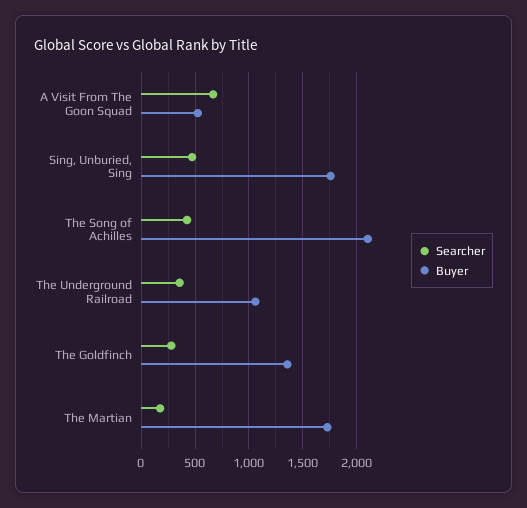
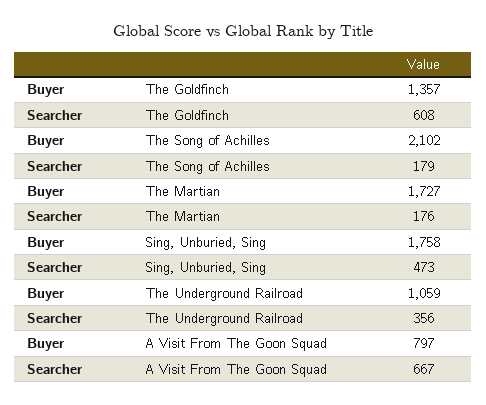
  {
    "Searcher": {
      "A Visit From The Goon Squad": 667,
      "Sing, Unburied, Sing": 473,
-     "The Song of Achilles": 400,
+     "The Song of Achilles": 179,
      "The Underground Railroad": 356,
-     "The Goldfinch": 300,
+     "The Goldfinch": 608,
      "The Martian": 176
    },
    "Buyer": {
-     "A Visit From The Goon Squad": 500,
+     "A Visit From The Goon Squad": 797,
      "Sing, Unburied, Sing": 1758,
      "The Song of Achilles": 2102,
      "The Underground Railroad": 1059,
      "The Goldfinch": 1357,
      "The Martian": 1727
    }
  }

